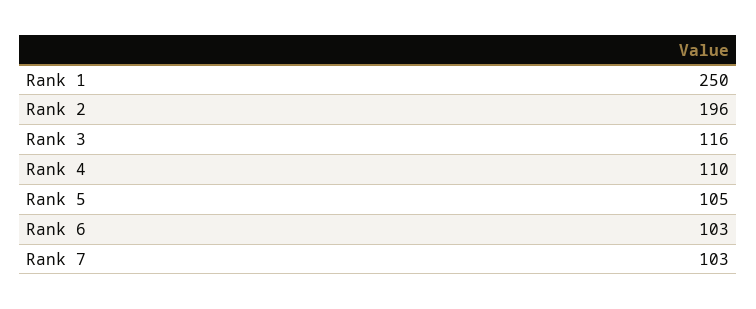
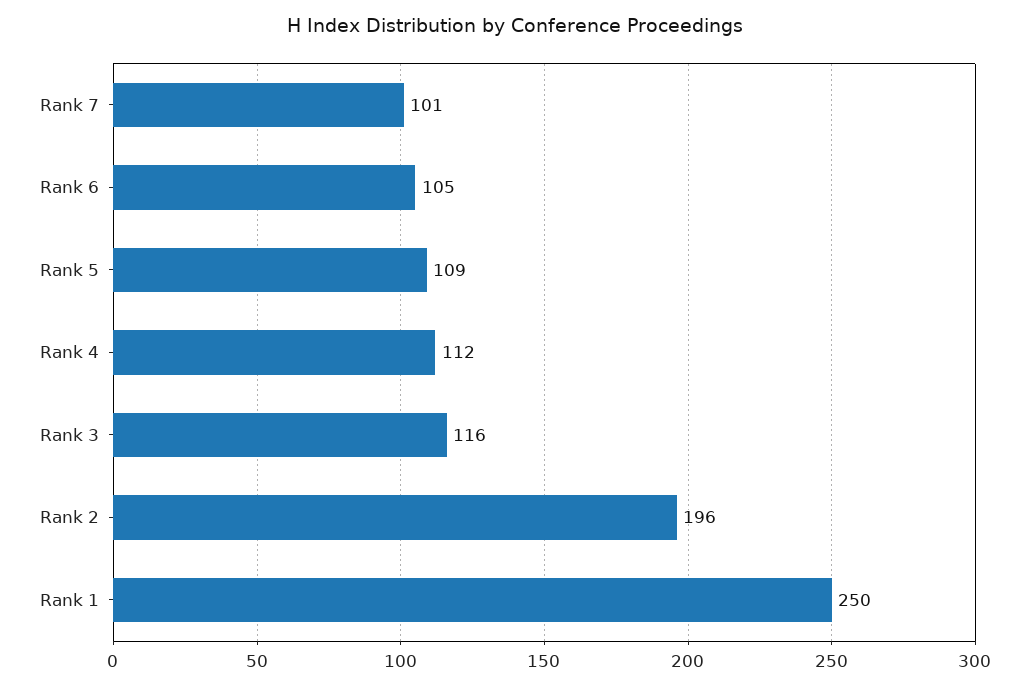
  {
    "Rank 1": 250,
    "Rank 2": 196,
    "Rank 3": 116,
-   "Rank 4": 110,
+   "Rank 4": 112,
-   "Rank 5": 105,
+   "Rank 5": 109,
-   "Rank 6": 103,
+   "Rank 6": 105,
-   "Rank 7": 103
+   "Rank 7": 101
  }

